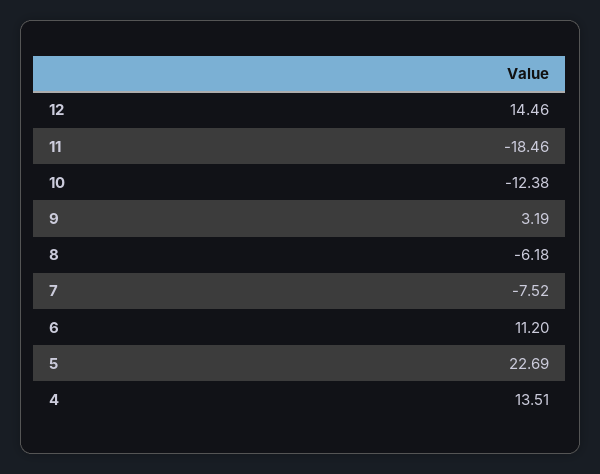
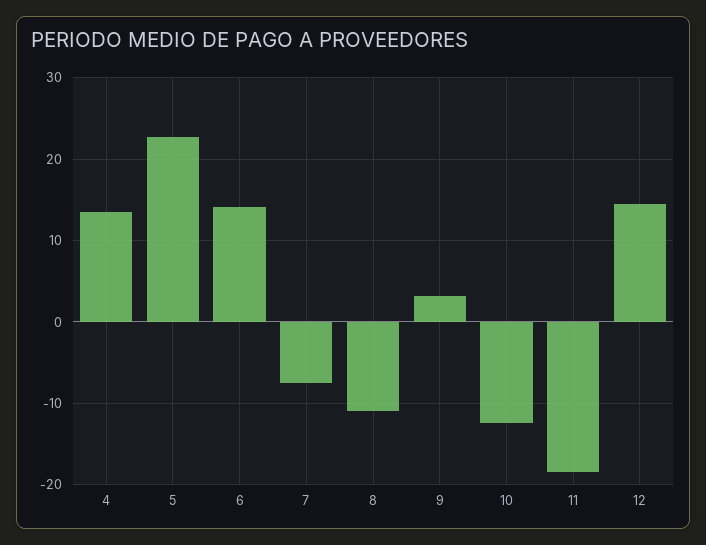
  {
    "12": 14.46,
    "11": -18.46,
    "10": -12.38,
    "9": 3.19,
-   "8": -6.18,
+   "8": -11,
    "7": -7.52,
-   "6": 11.2,
+   "6": 14,
    "5": 22.69,
    "4": 13.51
  }

